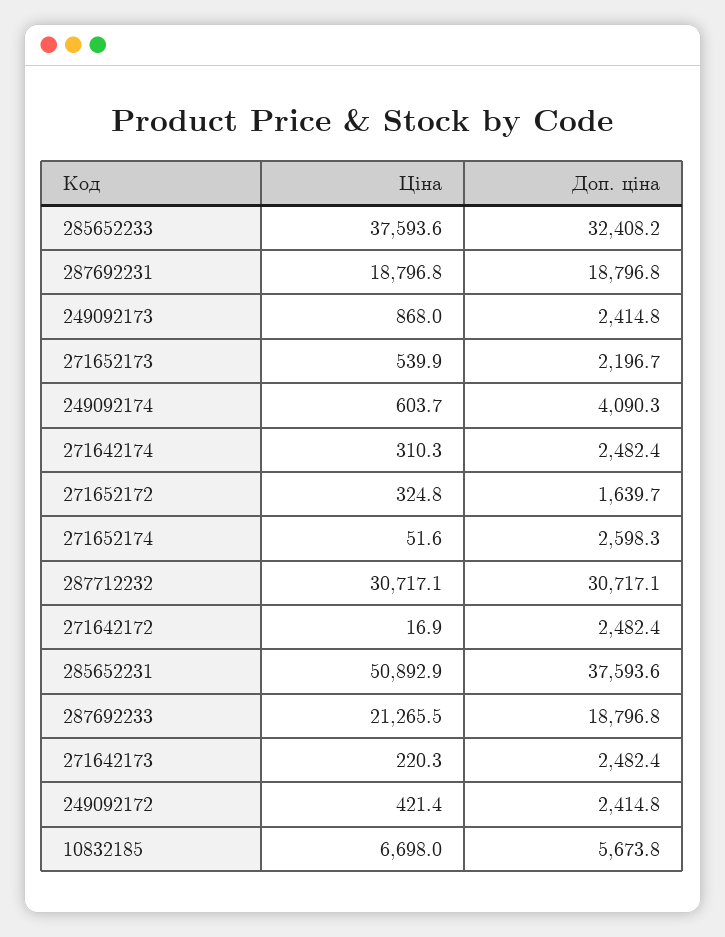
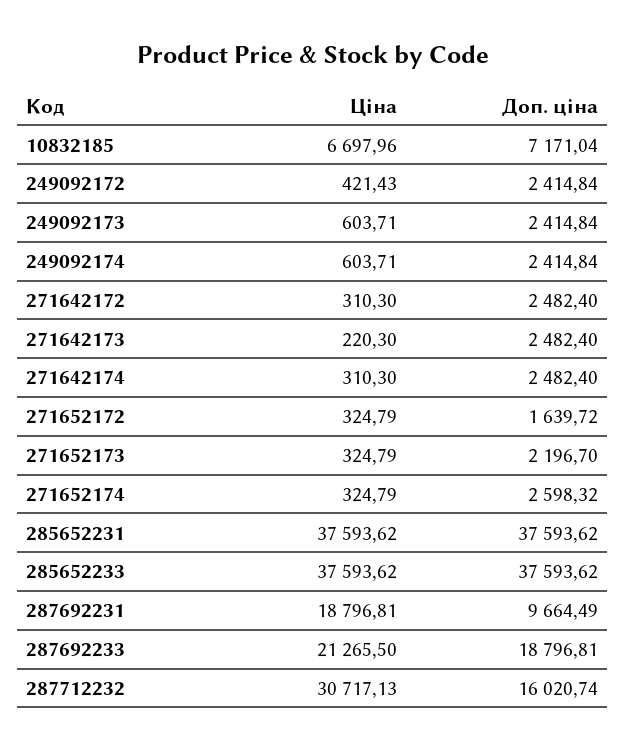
  {
    "Ціна": {
      "285652233": 37593.62,
      "287692231": 18796.81,
-     "249092173": 868,
+     "249092173": 603.71,
-     "271652173": 539.9,
+     "271652173": 324.79,
      "249092174": 603.71,
      "271642174": 310.3,
      "271652172": 324.79,
-     "271652174": 51.6,
+     "271652174": 324.79,
      "287712232": 30717.13,
-     "271642172": 16.9,
+     "271642172": 310.3,
-     "285652231": 50892.9,
+     "285652231": 37593.62,
      "287692233": 21265.5,
      "271642173": 220.3,
      "249092172": 421.43,
      "10832185": 6697.96
    },
    "Доп. ціна": {
-     "285652233": 32408.2,
+     "285652233": 37593.62,
-     "287692231": 18796.8,
+     "287692231": 9664.49,
      "249092173": 2414.84,
      "271652173": 2196.7,
-     "249092174": 4090.3,
+     "249092174": 2414.84,
      "271642174": 2482.4,
      "271652172": 1639.72,
      "271652174": 2598.32,
-     "287712232": 30717.1,
+     "287712232": 16020.74,
      "271642172": 2482.4,
      "285652231": 37593.62,
      "287692233": 18796.81,
      "271642173": 2482.4,
      "249092172": 2414.84,
-     "10832185": 5673.8
+     "10832185": 7171.04
    }
  }

